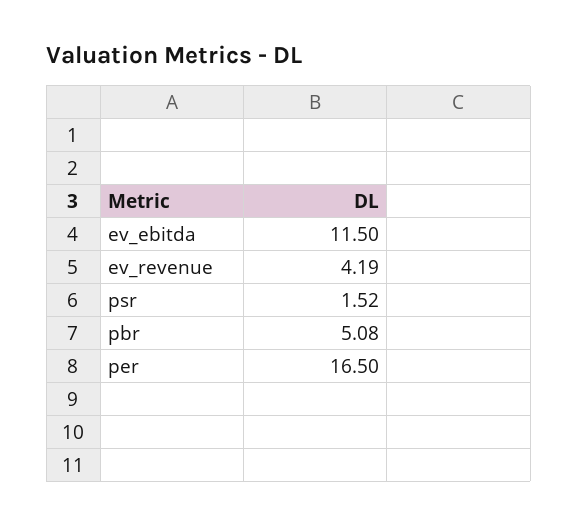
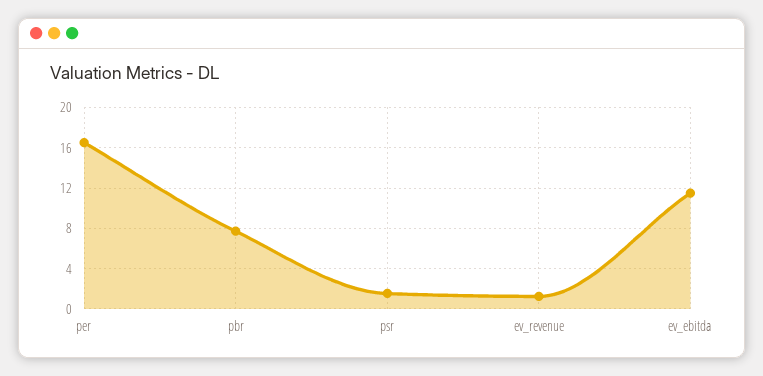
  {
    "ev_ebitda": 11.5,
-   "ev_revenue": 4.19,
+   "ev_revenue": 1,
    "psr": 1.52,
-   "pbr": 5.08,
+   "pbr": 8,
    "per": 16.5
  }

